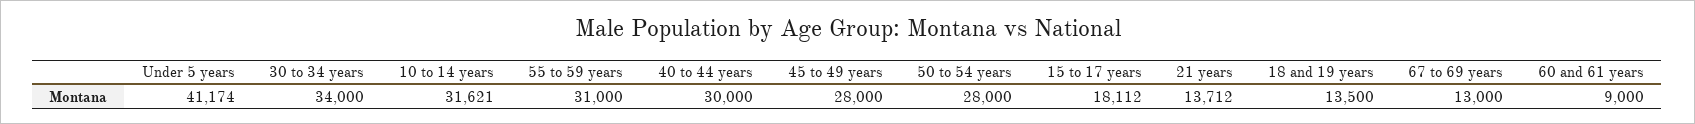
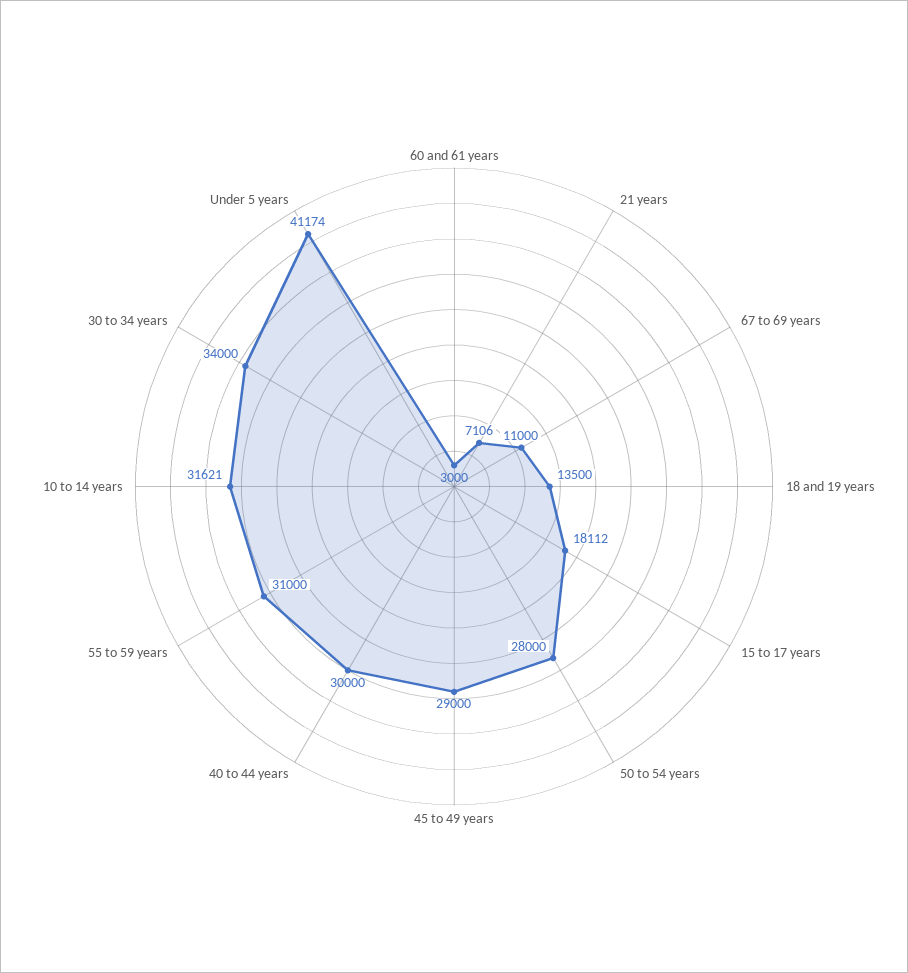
  {
    "Under 5 years": 41174,
    "30 to 34 years": 34000,
    "10 to 14 years": 31621,
    "55 to 59 years": 31000,
    "40 to 44 years": 30000,
-   "45 to 49 years": 28000,
+   "45 to 49 years": 29000,
    "50 to 54 years": 28000,
    "15 to 17 years": 18112,
-   "21 years": 13712,
+   "21 years": 7106,
    "18 and 19 years": 13500,
-   "67 to 69 years": 13000,
+   "67 to 69 years": 11000,
-   "60 and 61 years": 9000
+   "60 and 61 years": 3000
  }

